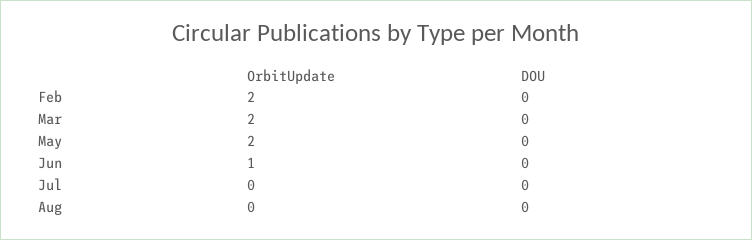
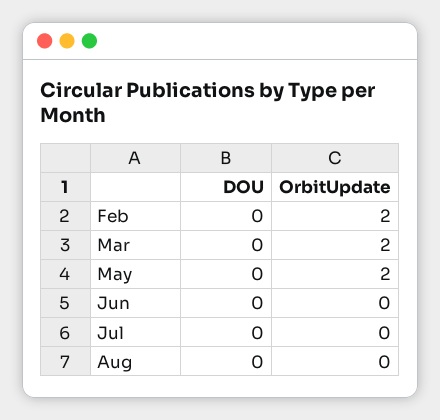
  {
    "OrbitUpdate": {
      "Feb": 2,
      "Mar": 2,
      "May": 2,
-     "Jun": 1,
+     "Jun": 0,
      "Jul": 0,
      "Aug": 0
    },
    "DOU": {
      "Feb": 0,
      "Mar": 0,
      "May": 0,
      "Jun": 0,
      "Jul": 0,
      "Aug": 0
    }
  }

